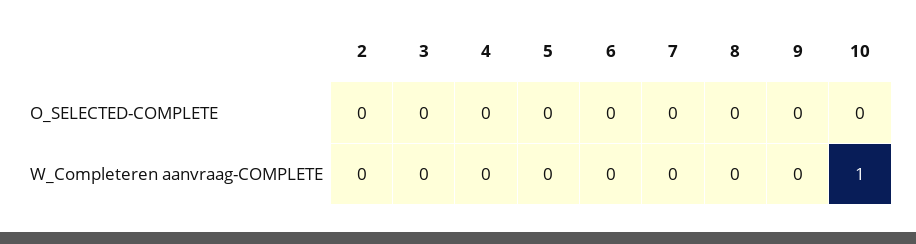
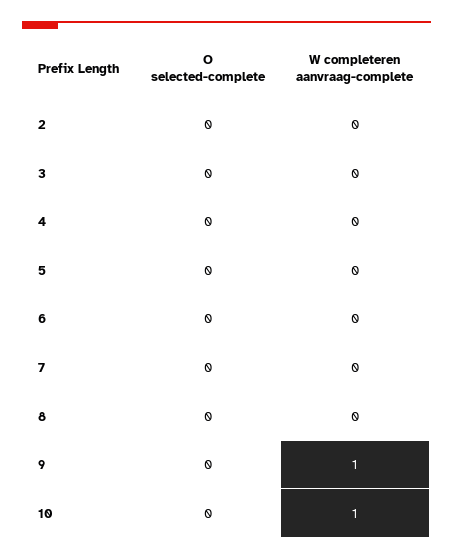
  {
    "2": {
      "O_SELECTED-COMPLETE": 0,
      "W_Completeren aanvraag-COMPLETE": 0
    },
    "3": {
      "O_SELECTED-COMPLETE": 0,
      "W_Completeren aanvraag-COMPLETE": 0
    },
    "4": {
      "O_SELECTED-COMPLETE": 0,
      "W_Completeren aanvraag-COMPLETE": 0
    },
    "5": {
      "O_SELECTED-COMPLETE": 0,
      "W_Completeren aanvraag-COMPLETE": 0
    },
    "6": {
      "O_SELECTED-COMPLETE": 0,
      "W_Completeren aanvraag-COMPLETE": 0
    },
    "7": {
      "O_SELECTED-COMPLETE": 0,
      "W_Completeren aanvraag-COMPLETE": 0
    },
    "8": {
      "O_SELECTED-COMPLETE": 0,
      "W_Completeren aanvraag-COMPLETE": 0
    },
    "9": {
      "O_SELECTED-COMPLETE": 0,
-     "W_Completeren aanvraag-COMPLETE": 0
+     "W_Completeren aanvraag-COMPLETE": 1
    },
    "10": {
      "O_SELECTED-COMPLETE": 0,
      "W_Completeren aanvraag-COMPLETE": 1
    }
  }

